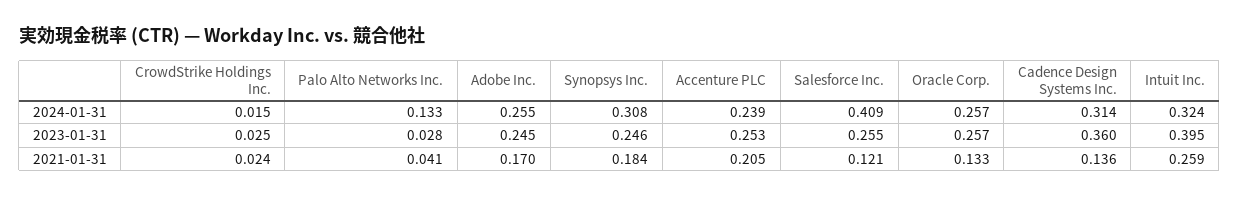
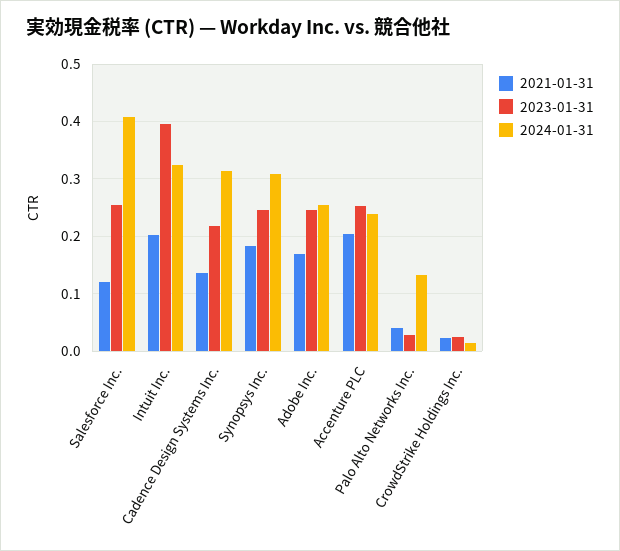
  {
    "2024-01-31": {
      "CrowdStrike Holdings Inc.": 0.015,
      "Palo Alto Networks Inc.": 0.133,
      "Adobe Inc.": 0.255,
      "Synopsys Inc.": 0.308,
      "Accenture PLC": 0.239,
      "Salesforce Inc.": 0.409,
-     "Oracle Corp.": 0.257,
      "Cadence Design Systems Inc.": 0.314,
      "Intuit Inc.": 0.324
    },
    "2023-01-31": {
      "CrowdStrike Holdings Inc.": 0.025,
      "Palo Alto Networks Inc.": 0.028,
      "Adobe Inc.": 0.245,
      "Synopsys Inc.": 0.246,
      "Accenture PLC": 0.253,
      "Salesforce Inc.": 0.255,
-     "Oracle Corp.": 0.257,
-     "Cadence Design Systems Inc.": 0.36,
+     "Cadence Design Systems Inc.": 0.22,
      "Intuit Inc.": 0.395
    },
    "2021-01-31": {
      "CrowdStrike Holdings Inc.": 0.024,
      "Palo Alto Networks Inc.": 0.041,
      "Adobe Inc.": 0.17,
      "Synopsys Inc.": 0.184,
      "Accenture PLC": 0.205,
      "Salesforce Inc.": 0.121,
-     "Oracle Corp.": 0.133,
      "Cadence Design Systems Inc.": 0.136,
-     "Intuit Inc.": 0.259
+     "Intuit Inc.": 0.2
    }
  }

